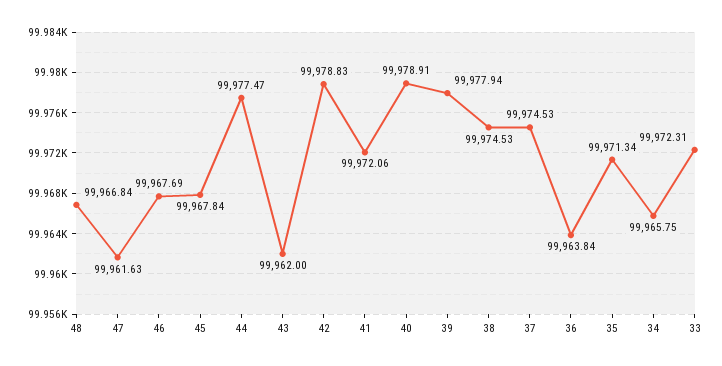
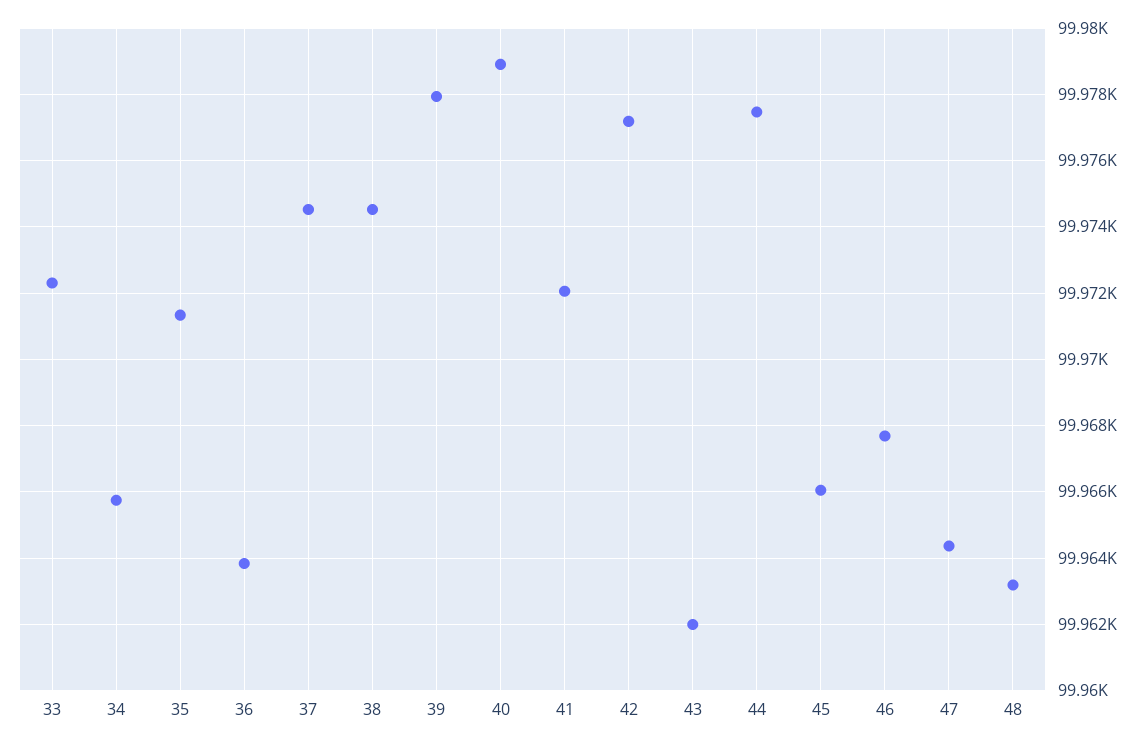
  {
-   "48": 99966.84,
+   "48": 99963.2,
-   "47": 99961.63,
+   "47": 99964.4,
    "46": 99967.69,
-   "45": 99967.84,
+   "45": 99966,
    "44": 99977.47,
    "43": 99962,
-   "42": 99978.83,
+   "42": 99977.2,
    "41": 99972.06,
    "40": 99978.91,
    "39": 99977.94,
    "38": 99974.53,
    "37": 99974.53,
    "36": 99963.84,
    "35": 99971.34,
    "34": 99965.75,
    "33": 99972.31
  }

